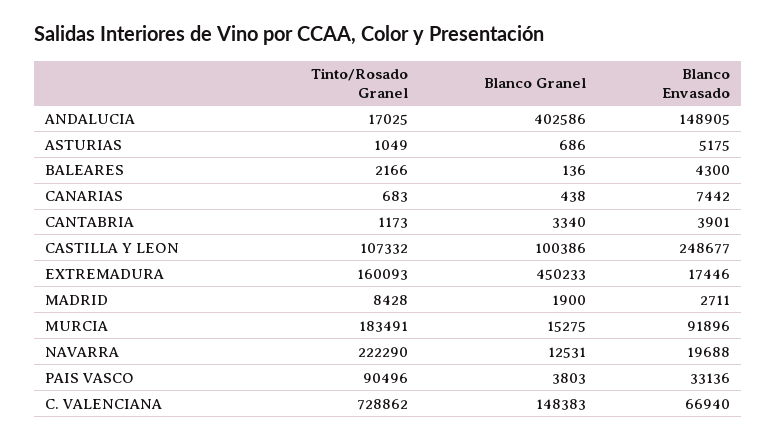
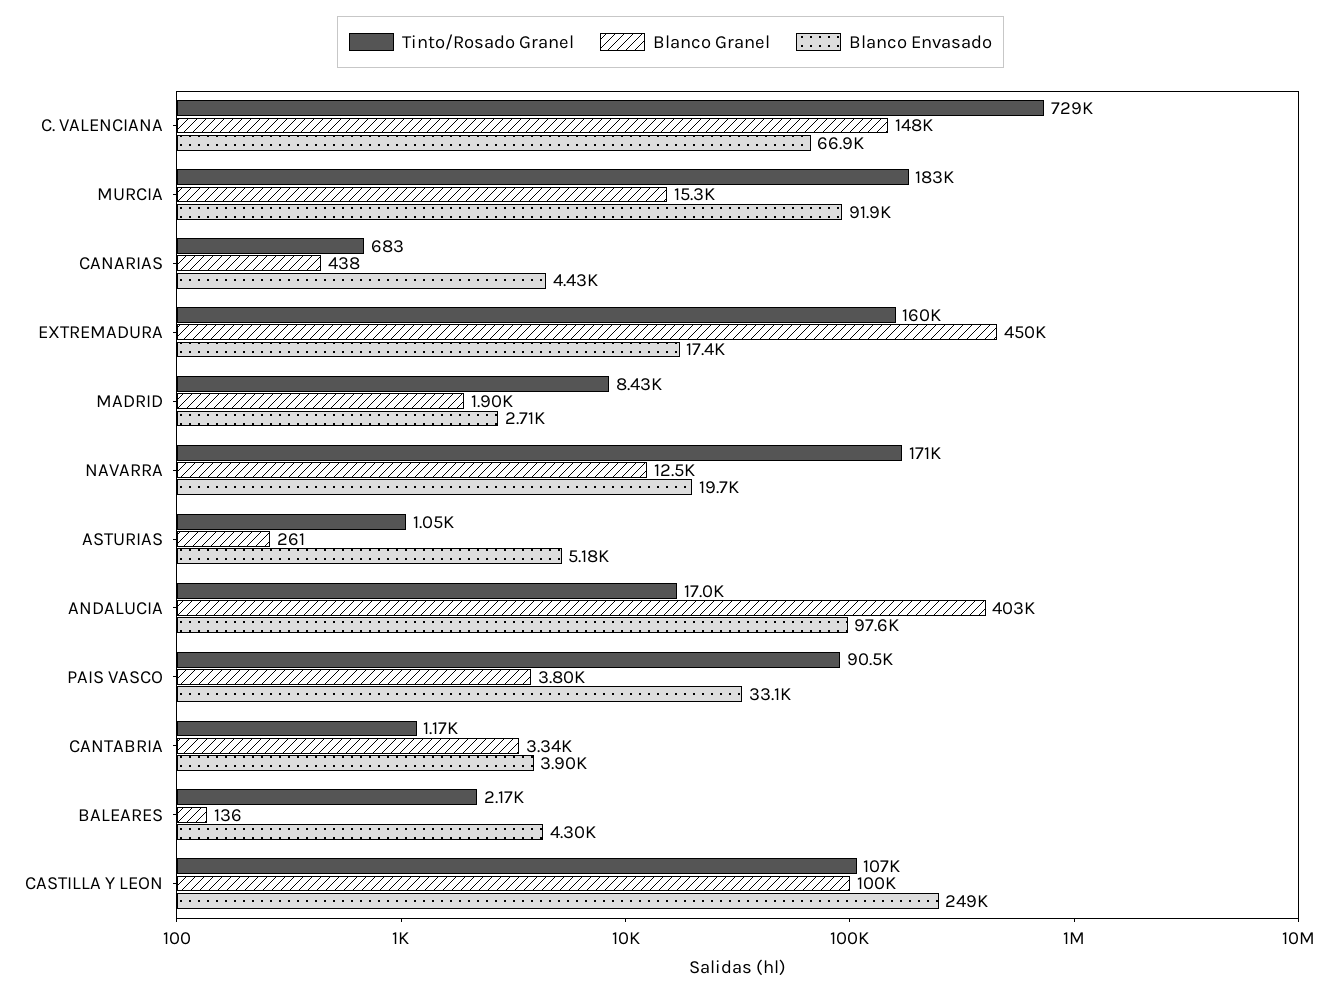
  {
    "Tinto/Rosado Granel": {
      "ANDALUCIA": 17025,
      "ASTURIAS": 1049,
      "BALEARES": 2166,
      "CANARIAS": 683,
      "CANTABRIA": 1173,
      "CASTILLA Y LEON": 107332,
      "EXTREMADURA": 160093,
      "MADRID": 8428,
      "MURCIA": 183491,
-     "NAVARRA": 222290,
+     "NAVARRA": 171000,
      "PAIS VASCO": 90496,
      "C. VALENCIANA": 728862
    },
    "Blanco Granel": {
      "ANDALUCIA": 402586,
-     "ASTURIAS": 686,
+     "ASTURIAS": 261,
      "BALEARES": 136,
      "CANARIAS": 438,
      "CANTABRIA": 3340,
      "CASTILLA Y LEON": 100386,
      "EXTREMADURA": 450233,
      "MADRID": 1900,
      "MURCIA": 15275,
      "NAVARRA": 12531,
      "PAIS VASCO": 3803,
      "C. VALENCIANA": 148383
    },
    "Blanco Envasado": {
-     "ANDALUCIA": 148905,
+     "ANDALUCIA": 97600,
      "ASTURIAS": 5175,
      "BALEARES": 4300,
-     "CANARIAS": 7442,
+     "CANARIAS": 4430,
      "CANTABRIA": 3901,
      "CASTILLA Y LEON": 248677,
      "EXTREMADURA": 17446,
      "MADRID": 2711,
      "MURCIA": 91896,
      "NAVARRA": 19688,
      "PAIS VASCO": 33136,
      "C. VALENCIANA": 66940
    }
  }

